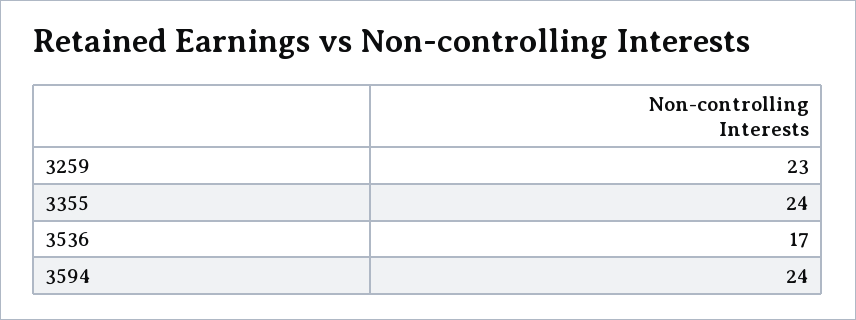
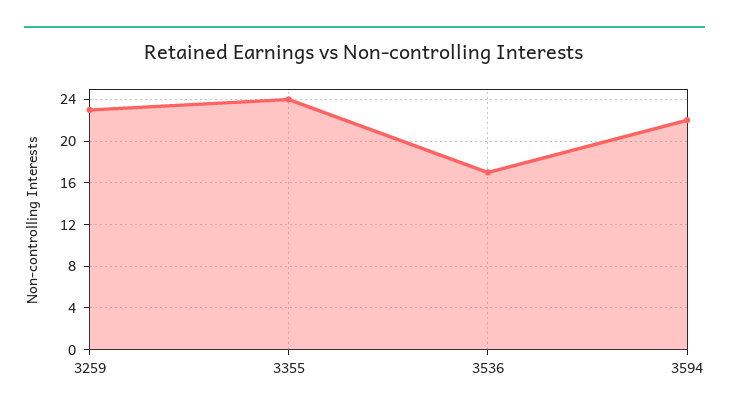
  {
    "3259": 23,
    "3355": 24,
    "3536": 17,
-   "3594": 24
+   "3594": 22
  }

